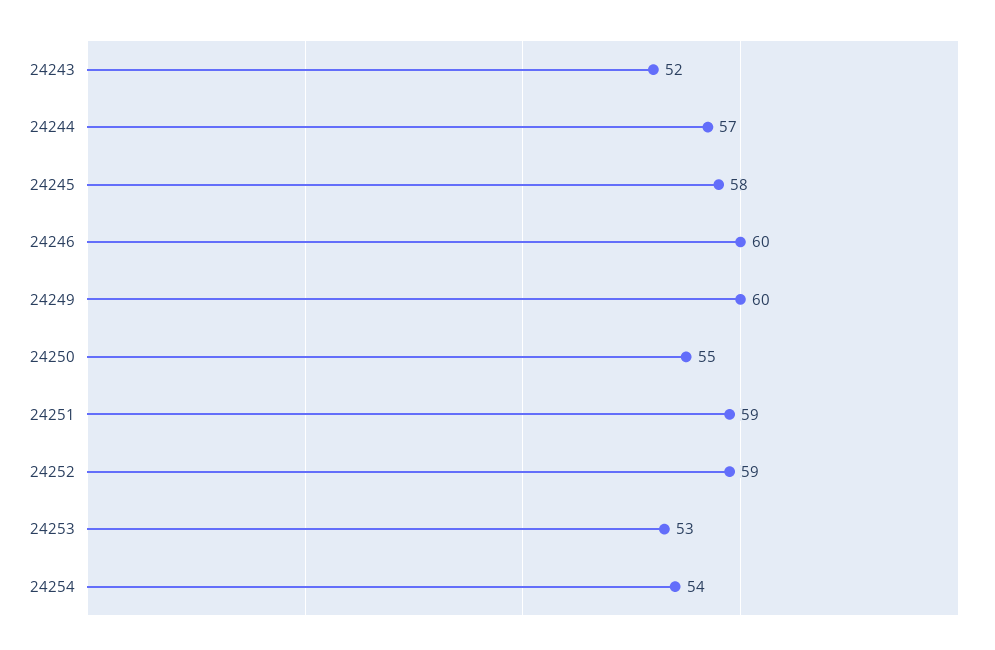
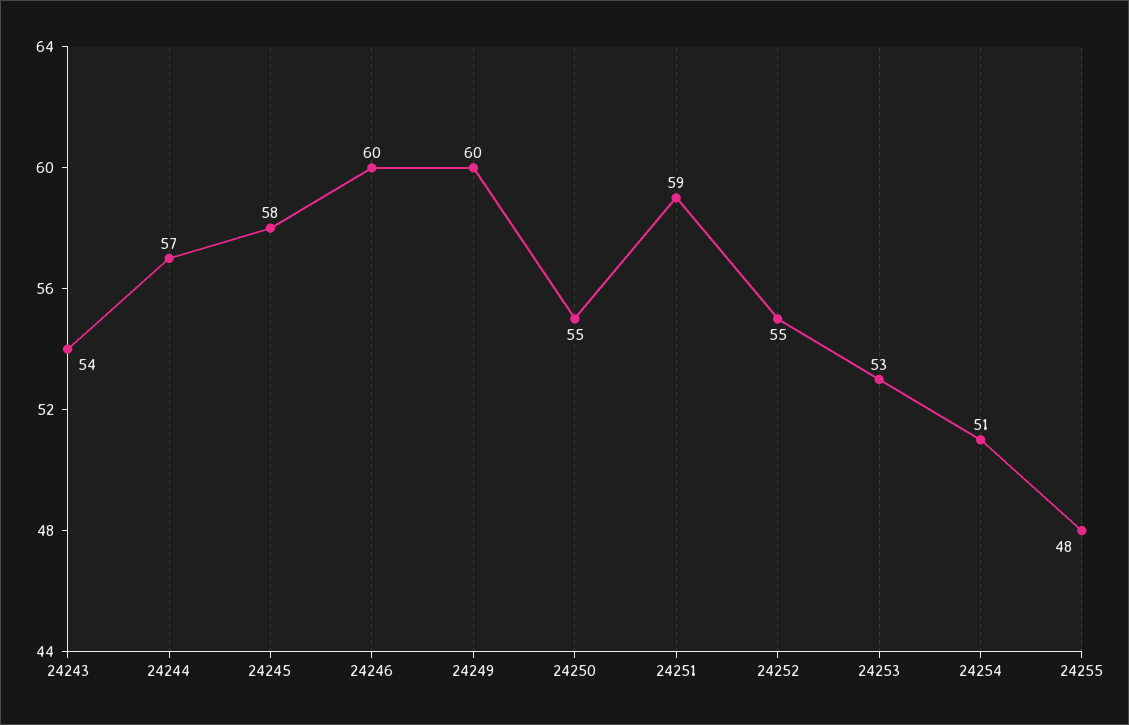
  {
-   "24243": 52,
+   "24243": 54,
    "24244": 57,
    "24245": 58,
    "24246": 60,
    "24249": 60,
    "24250": 55,
    "24251": 59,
-   "24252": 59,
+   "24252": 55,
    "24253": 53,
-   "24254": 54
+   "24254": 51,
+   "24255": 48
  }

